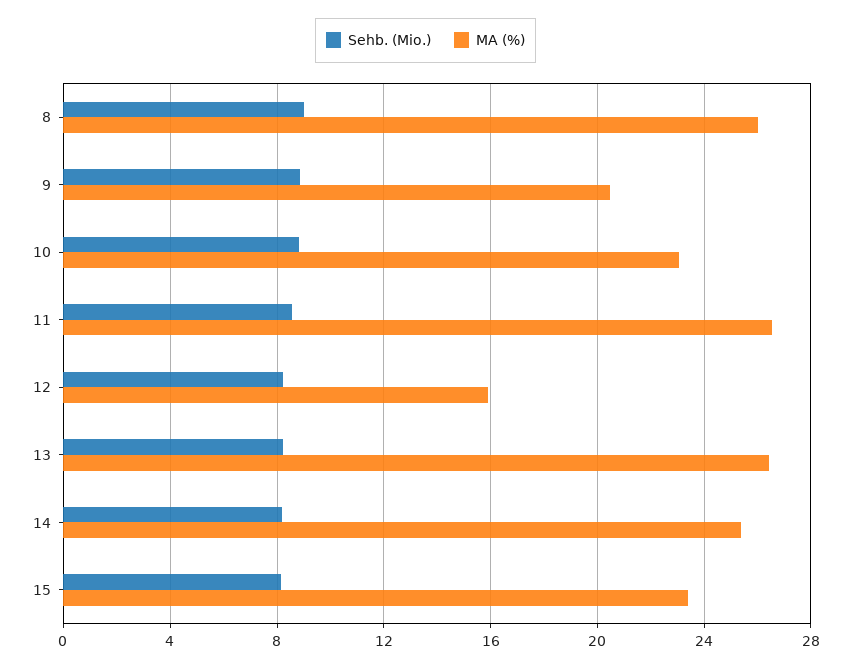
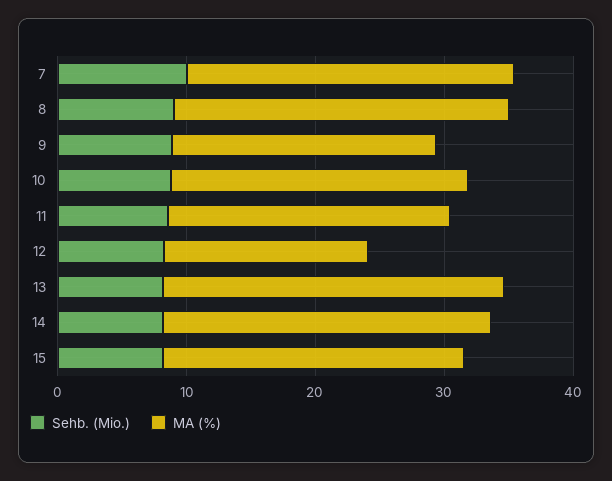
  {
    "Sehb. (Mio.)": {
      "8": 9,
      "9": 9,
      "10": 9,
      "11": 8.5,
      "12": 8,
      "13": 8,
      "14": 8,
-     "15": 8
+     "15": 8,
+     "7": 10
    },
    "MA (%)": {
      "8": 26,
      "9": 20.5,
      "10": 23,
-     "11": 26.5,
+     "11": 22,
      "12": 16,
      "13": 26.5,
      "14": 25.5,
-     "15": 23.5
+     "15": 23.5,
+     "7": 26
    }
  }

